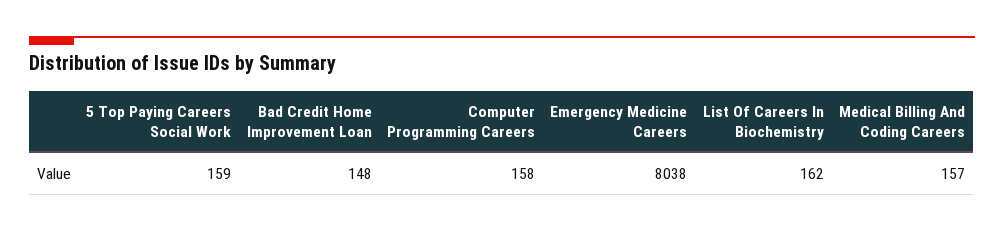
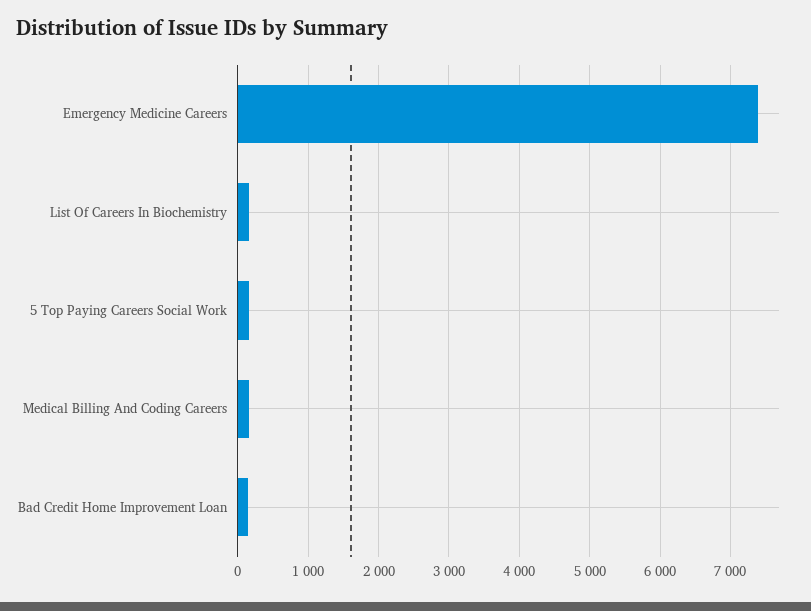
  {
    "5 Top Paying Careers Social Work": 159,
    "Bad Credit Home Improvement Loan": 148,
-   "Computer Programming Careers": 158,
-   "Emergency Medicine Careers": 8038,
+   "Emergency Medicine Careers": 7400,
    "List Of Careers In Biochemistry": 162,
    "Medical Billing And Coding Careers": 157
  }

